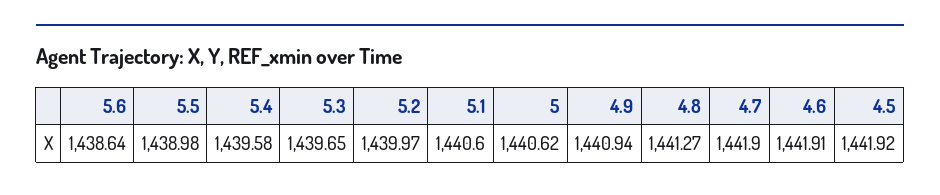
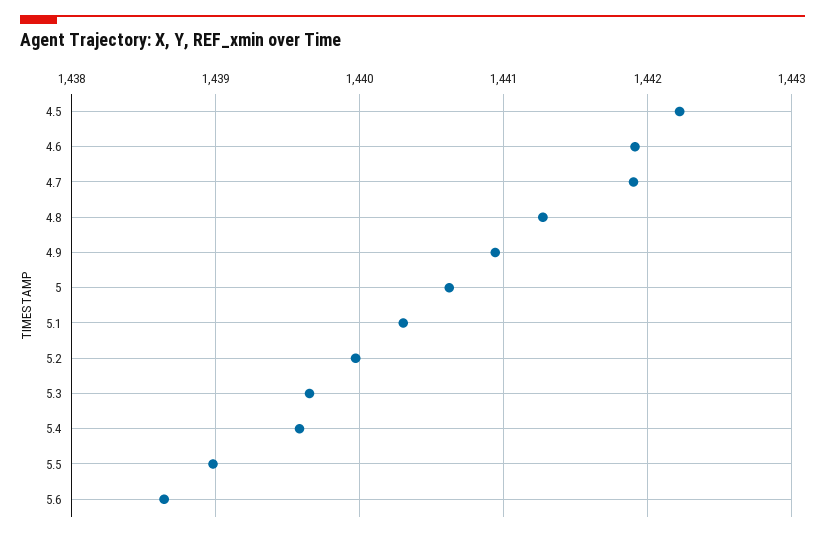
  {
    "5.6": 1438.64,
    "5.5": 1438.98,
    "5.4": 1439.58,
    "5.3": 1439.65,
    "5.2": 1439.97,
-   "5.1": 1440.6,
+   "5.1": 1440.3,
    "5": 1440.62,
    "4.9": 1440.94,
    "4.8": 1441.27,
    "4.7": 1441.9,
    "4.6": 1441.91,
-   "4.5": 1441.92
+   "4.5": 1442.2
  }

